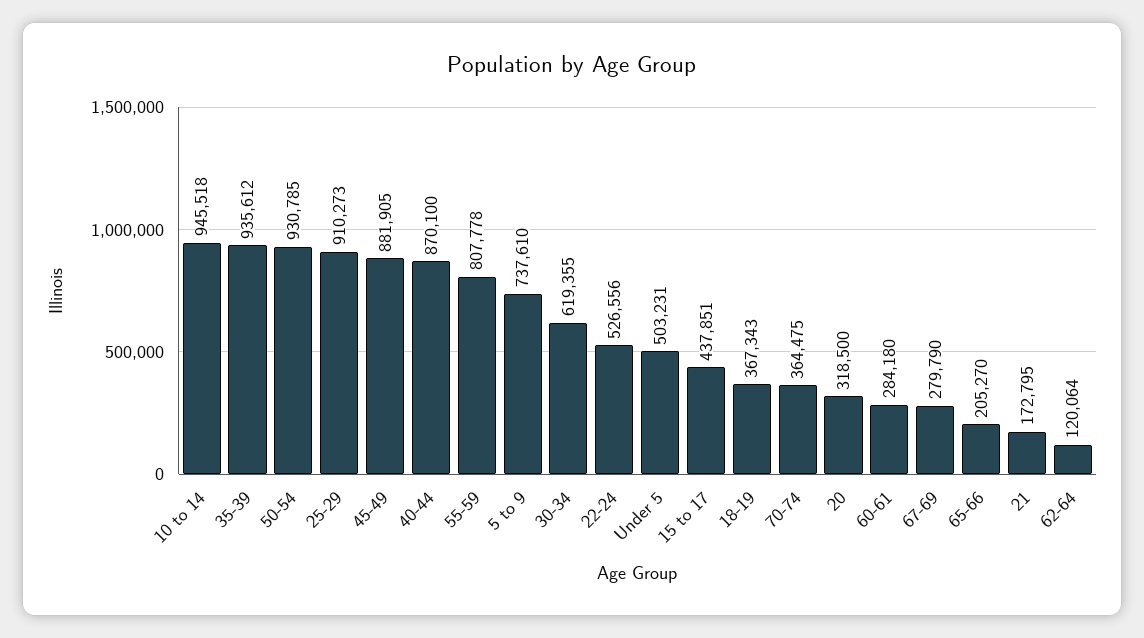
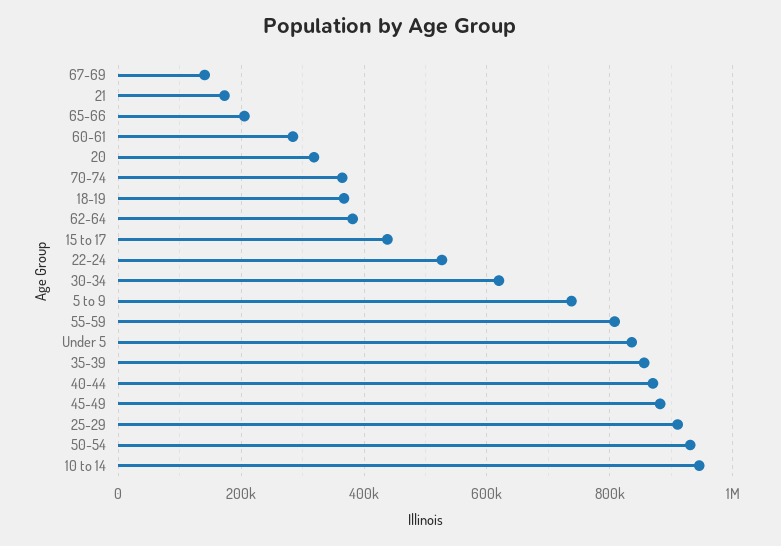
  {
    "10 to 14": 945518,
-   "35-39": 935612,
+   "35-39": 860000,
    "50-54": 930785,
    "25-29": 910273,
    "45-49": 881905,
    "40-44": 870100,
    "55-59": 807778,
    "5 to 9": 737610,
    "30-34": 619355,
    "22-24": 526556,
-   "Under 5": 503231,
+   "Under 5": 840000,
    "15 to 17": 437851,
    "18-19": 367343,
    "70-74": 364475,
    "20": 318500,
    "60-61": 284180,
-   "67-69": 279790,
+   "67-69": 140000,
    "65-66": 205270,
    "21": 172795,
-   "62-64": 120064
+   "62-64": 380000
  }

